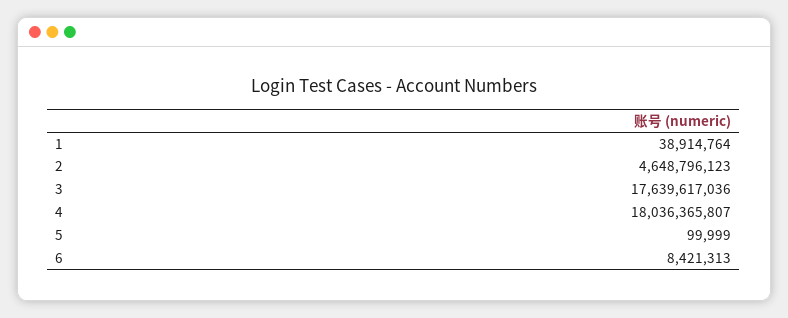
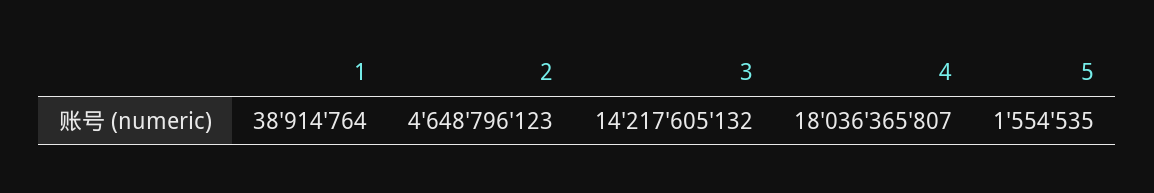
  {
    "1": 38914764,
    "2": 4648796123,
-   "3": 17639617036,
+   "3": 14217605132,
    "4": 18036365807,
-   "5": 99999,
+   "5": 1554535
-   "6": 8421313
  }

